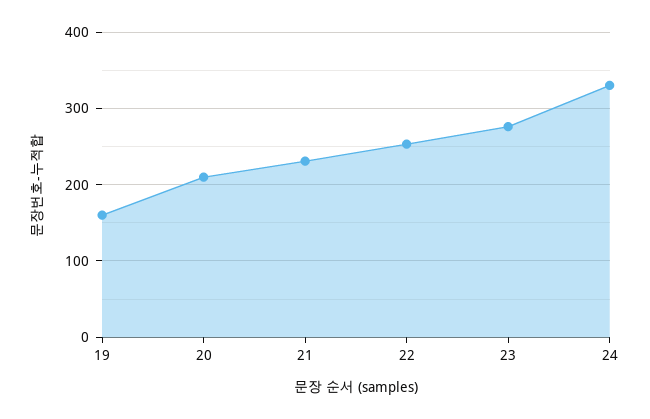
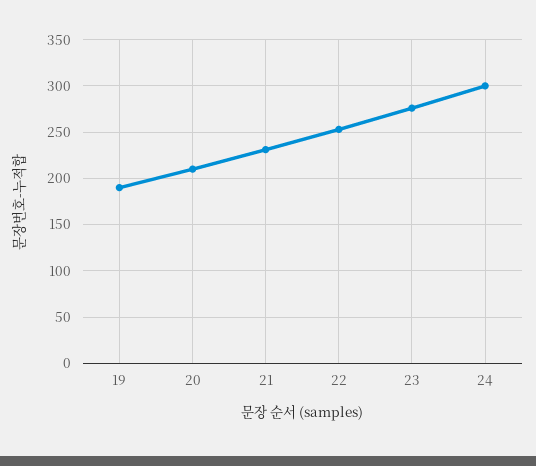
  {
-   "19": 160,
+   "19": 190,
    "20": 210,
    "21": 230,
    "22": 250,
    "23": 280,
-   "24": 330
+   "24": 300
  }

